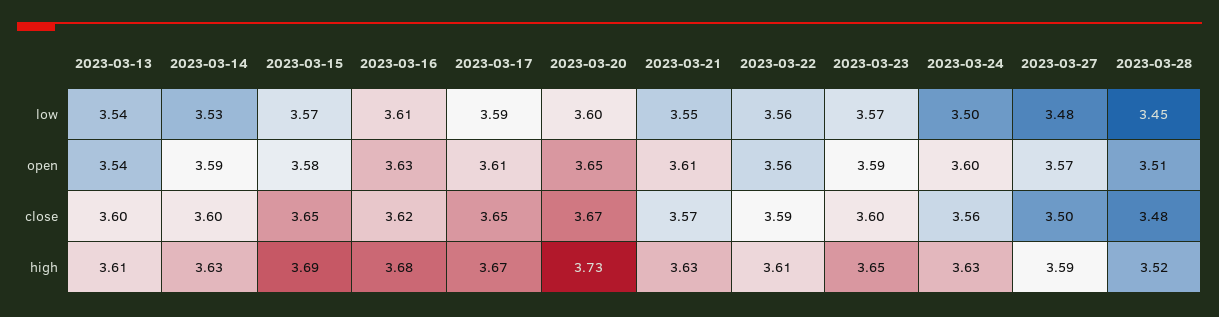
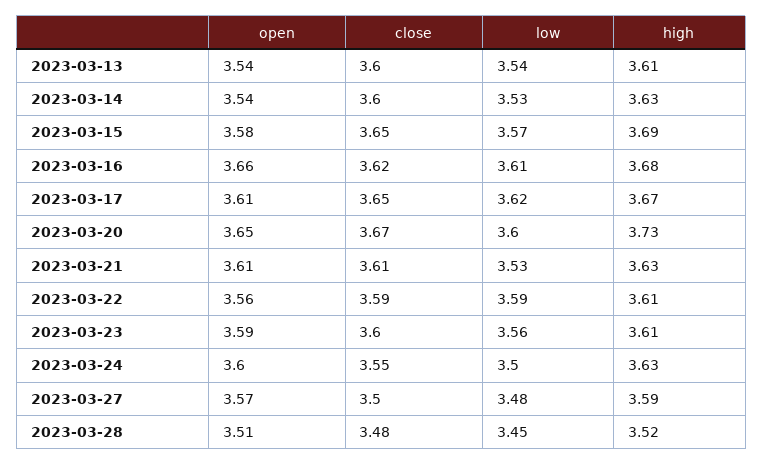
  {
    "2023-03-13": {
      "low": 3.54,
      "open": 3.54,
      "close": 3.6,
      "high": 3.61
    },
    "2023-03-14": {
      "low": 3.53,
-     "open": 3.59,
+     "open": 3.54,
      "close": 3.6,
      "high": 3.63
    },
    "2023-03-15": {
      "low": 3.57,
      "open": 3.58,
      "close": 3.65,
      "high": 3.69
    },
    "2023-03-16": {
      "low": 3.61,
-     "open": 3.63,
+     "open": 3.66,
      "close": 3.62,
      "high": 3.68
    },
    "2023-03-17": {
-     "low": 3.59,
+     "low": 3.62,
      "open": 3.61,
      "close": 3.65,
      "high": 3.67
    },
    "2023-03-20": {
      "low": 3.6,
      "open": 3.65,
      "close": 3.67,
      "high": 3.73
    },
    "2023-03-21": {
-     "low": 3.55,
+     "low": 3.53,
      "open": 3.61,
-     "close": 3.57,
+     "close": 3.61,
      "high": 3.63
    },
    "2023-03-22": {
-     "low": 3.56,
+     "low": 3.59,
      "open": 3.56,
      "close": 3.59,
      "high": 3.61
    },
    "2023-03-23": {
-     "low": 3.57,
+     "low": 3.56,
      "open": 3.59,
      "close": 3.6,
-     "high": 3.65
+     "high": 3.61
    },
    "2023-03-24": {
      "low": 3.5,
      "open": 3.6,
-     "close": 3.56,
+     "close": 3.55,
      "high": 3.63
    },
    "2023-03-27": {
      "low": 3.48,
      "open": 3.57,
      "close": 3.5,
      "high": 3.59
    },
    "2023-03-28": {
      "low": 3.45,
      "open": 3.51,
      "close": 3.48,
      "high": 3.52
    }
  }

